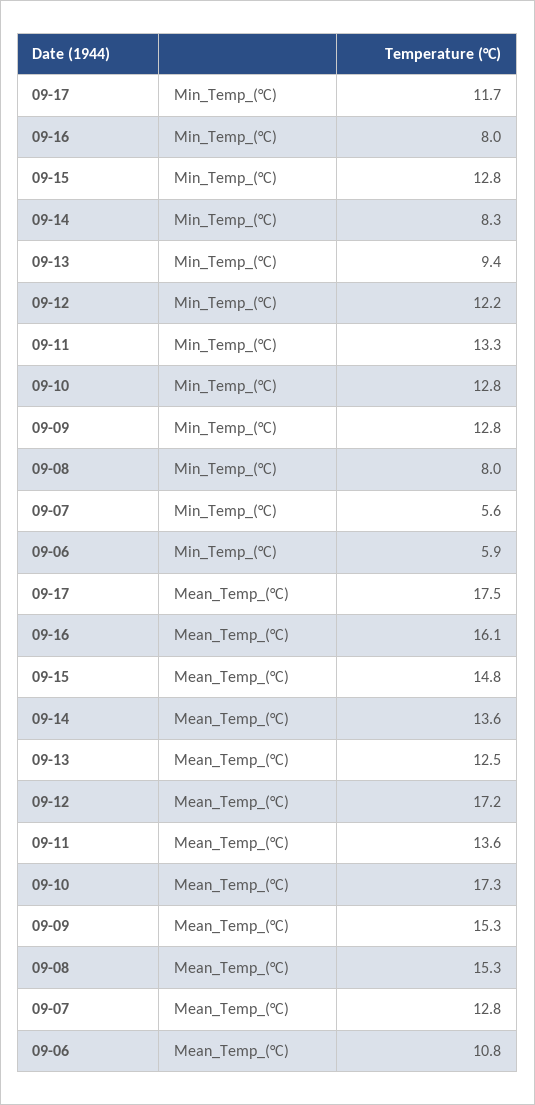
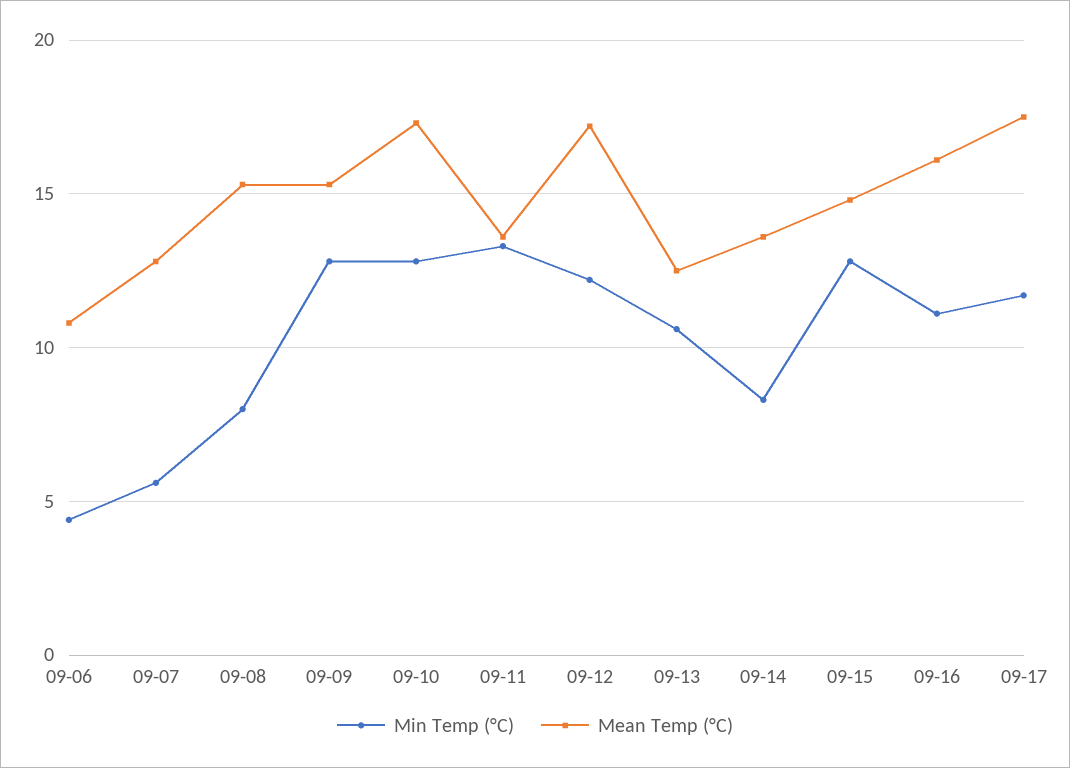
  {
    "Min_Temp_(°C)": {
      "09-17": 11.7,
-     "09-16": 8,
+     "09-16": 11,
      "09-15": 12.8,
      "09-14": 8.3,
-     "09-13": 9.4,
+     "09-13": 10.5,
      "09-12": 12.2,
      "09-11": 13.3,
      "09-10": 12.8,
      "09-09": 12.8,
      "09-08": 8,
      "09-07": 5.6,
-     "09-06": 5.9
+     "09-06": 4.5
    },
    "Mean_Temp_(°C)": {
      "09-17": 17.5,
      "09-16": 16.1,
      "09-15": 14.8,
      "09-14": 13.6,
      "09-13": 12.5,
      "09-12": 17.2,
      "09-11": 13.6,
      "09-10": 17.3,
      "09-09": 15.3,
      "09-08": 15.3,
      "09-07": 12.8,
      "09-06": 10.8
    }
  }

